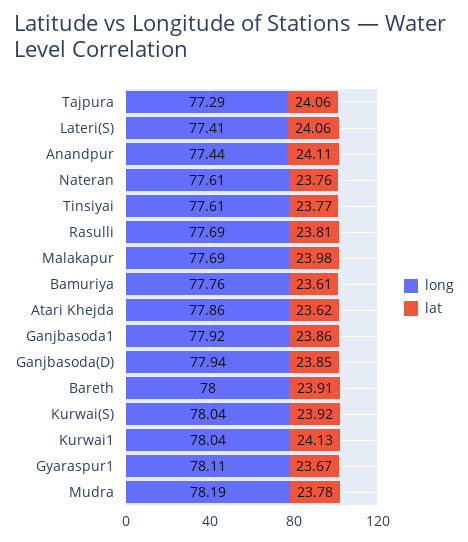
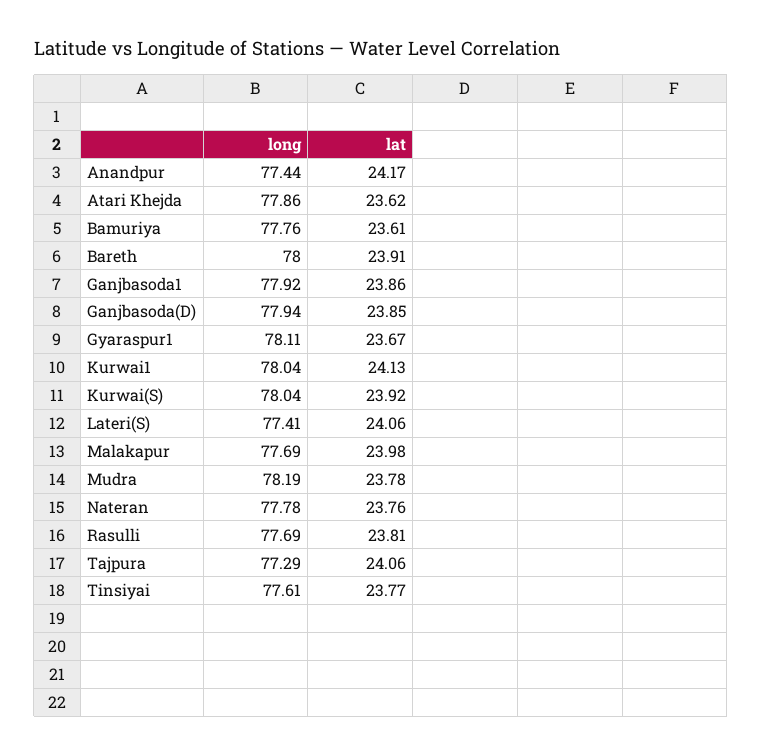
  {
    "long": {
      "Tajpura": 77.29,
      "Lateri(S)": 77.41,
      "Anandpur": 77.44,
-     "Nateran": 77.61,
+     "Nateran": 77.78,
      "Tinsiyai": 77.61,
      "Rasulli": 77.69,
      "Malakapur": 77.69,
      "Bamuriya": 77.76,
      "Atari Khejda": 77.86,
      "Ganjbasoda1": 77.92,
      "Ganjbasoda(D)": 77.94,
      "Bareth": 78,
      "Kurwai(S)": 78.04,
      "Kurwai1": 78.04,
      "Gyaraspur1": 78.11,
      "Mudra": 78.19
    },
    "lat": {
      "Tajpura": 24.06,
      "Lateri(S)": 24.06,
-     "Anandpur": 24.11,
+     "Anandpur": 24.17,
      "Nateran": 23.76,
      "Tinsiyai": 23.77,
      "Rasulli": 23.81,
      "Malakapur": 23.98,
      "Bamuriya": 23.61,
      "Atari Khejda": 23.62,
      "Ganjbasoda1": 23.86,
      "Ganjbasoda(D)": 23.85,
      "Bareth": 23.91,
      "Kurwai(S)": 23.92,
      "Kurwai1": 24.13,
      "Gyaraspur1": 23.67,
      "Mudra": 23.78
    }
  }

